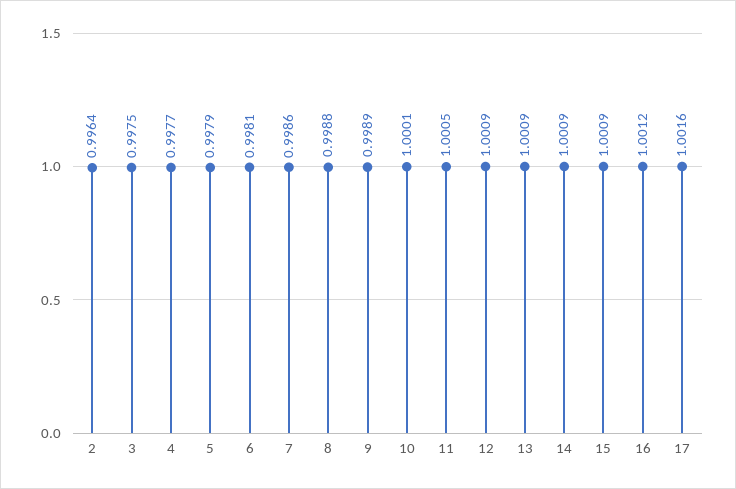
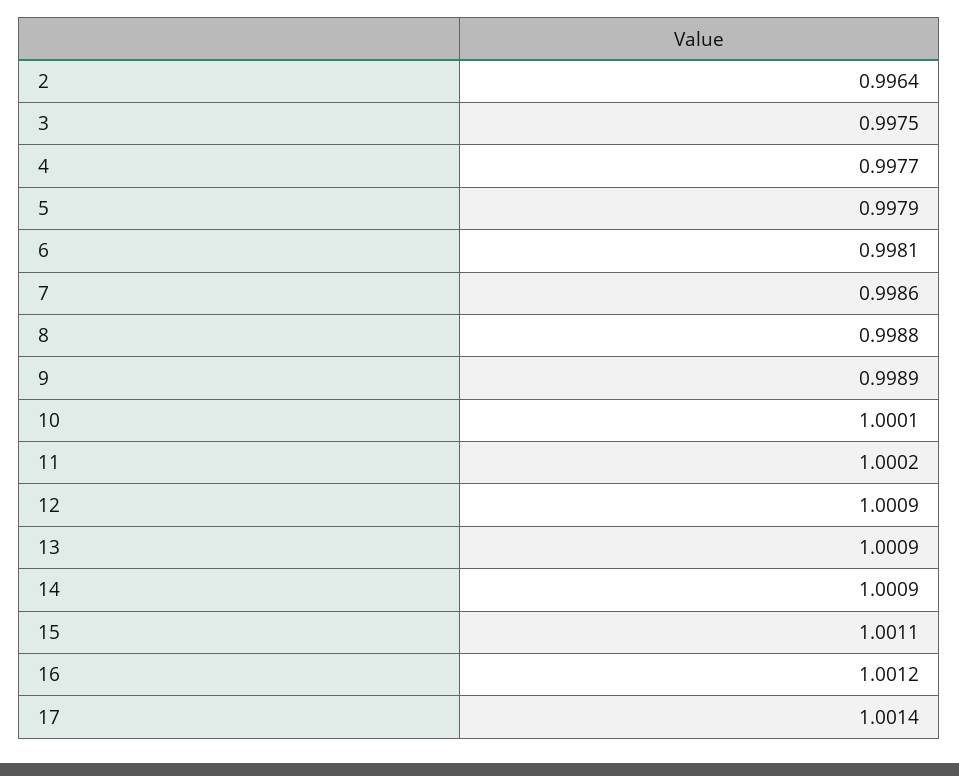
  {
    "2": 0.9964,
    "3": 0.9975,
    "4": 0.9977,
    "5": 0.9979,
    "6": 0.9981,
    "7": 0.9986,
    "8": 0.9988,
    "9": 0.9989,
    "10": 1.0001,
-   "11": 1.0005,
+   "11": 1.0002,
    "12": 1.0009,
    "13": 1.0009,
    "14": 1.0009,
-   "15": 1.0009,
+   "15": 1.0011,
    "16": 1.0012,
-   "17": 1.0016
+   "17": 1.0014
  }

